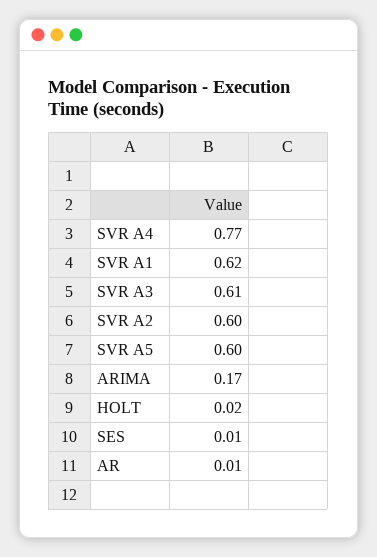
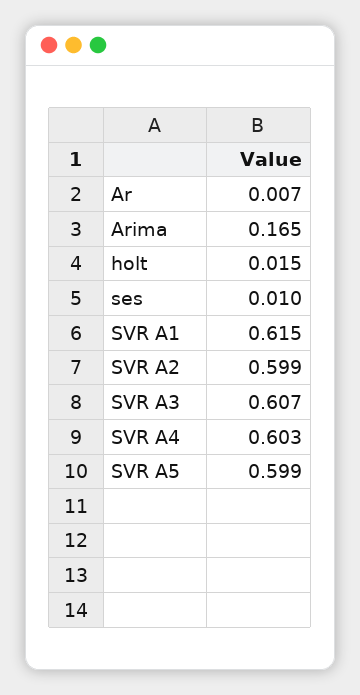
  {
-   "SVR A4": 0.77,
+   "SVR A4": 0.603,
    "SVR A1": 0.615,
    "SVR A3": 0.607,
    "SVR A2": 0.599,
    "SVR A5": 0.599,
    "ARIMA": 0.165,
    "HOLT": 0.015,
    "SES": 0.01,
    "AR": 0.007
  }

